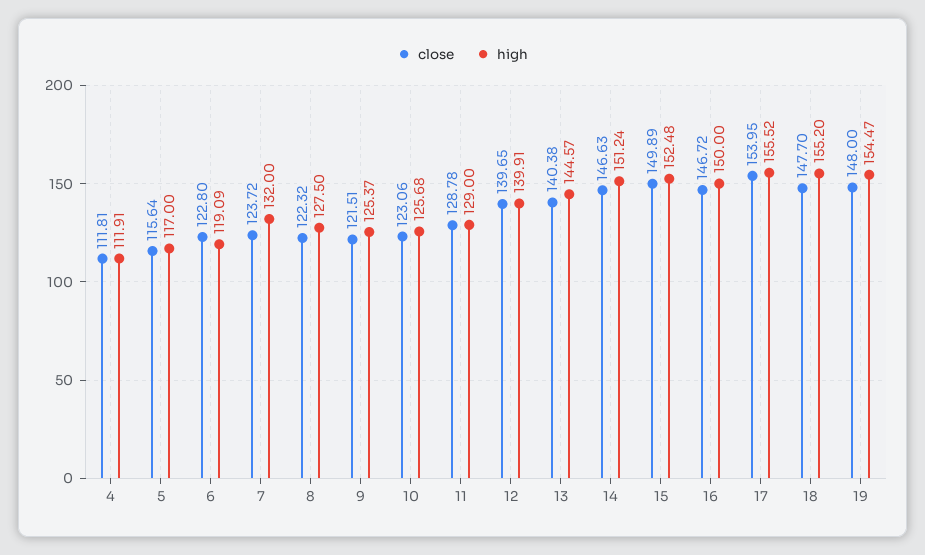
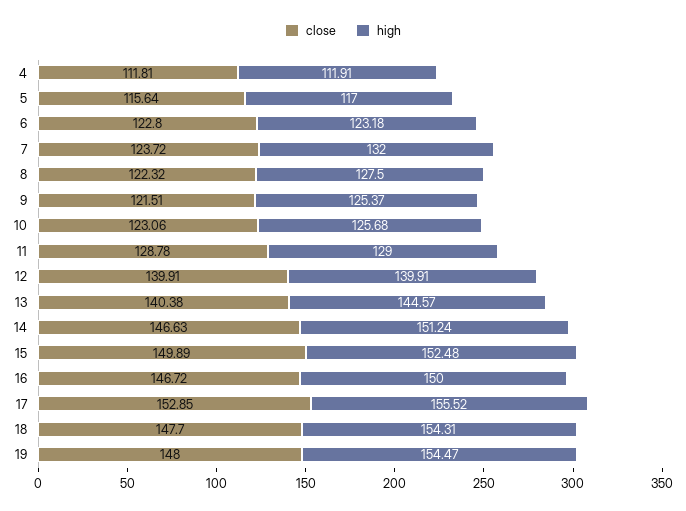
  {
    "close": {
      "4": 111.81,
      "5": 115.64,
      "6": 122.8,
      "7": 123.72,
      "8": 122.32,
      "9": 121.51,
      "10": 123.06,
      "11": 128.78,
-     "12": 139.65,
+     "12": 139.91,
      "13": 140.38,
      "14": 146.63,
      "15": 149.89,
      "16": 146.72,
-     "17": 153.95,
+     "17": 152.85,
      "18": 147.7,
      "19": 148
    },
    "high": {
      "4": 111.91,
      "5": 117,
-     "6": 119.09,
+     "6": 123.18,
      "7": 132,
      "8": 127.5,
      "9": 125.37,
      "10": 125.68,
      "11": 129,
      "12": 139.91,
      "13": 144.57,
      "14": 151.24,
      "15": 152.48,
      "16": 150,
      "17": 155.52,
-     "18": 155.2,
+     "18": 154.31,
      "19": 154.47
    }
  }

